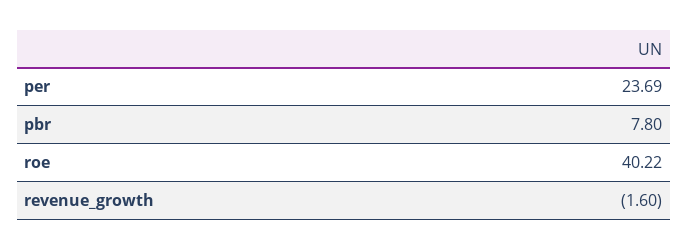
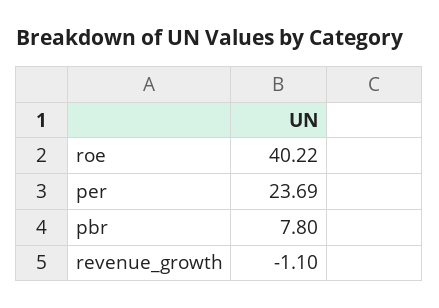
  {
    "per": 23.69,
    "pbr": 7.8,
    "roe": 40.22,
-   "revenue_growth": -1.6
+   "revenue_growth": -1.1
  }

